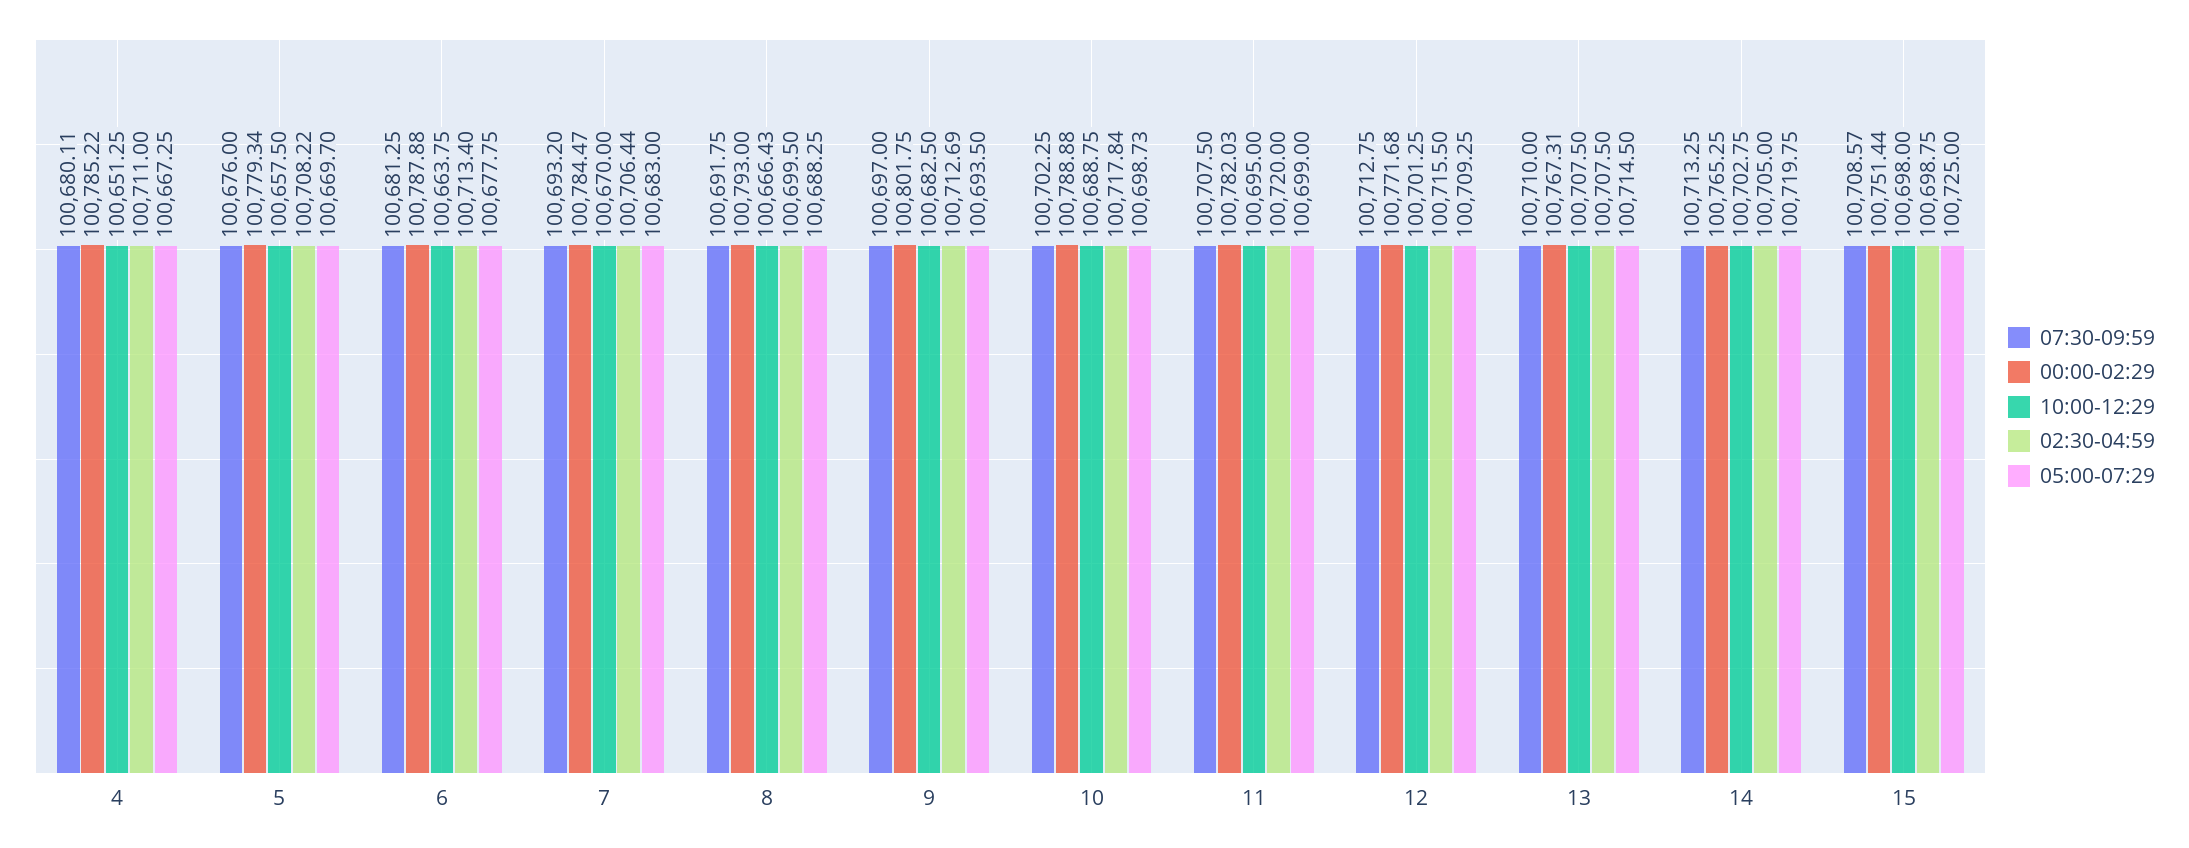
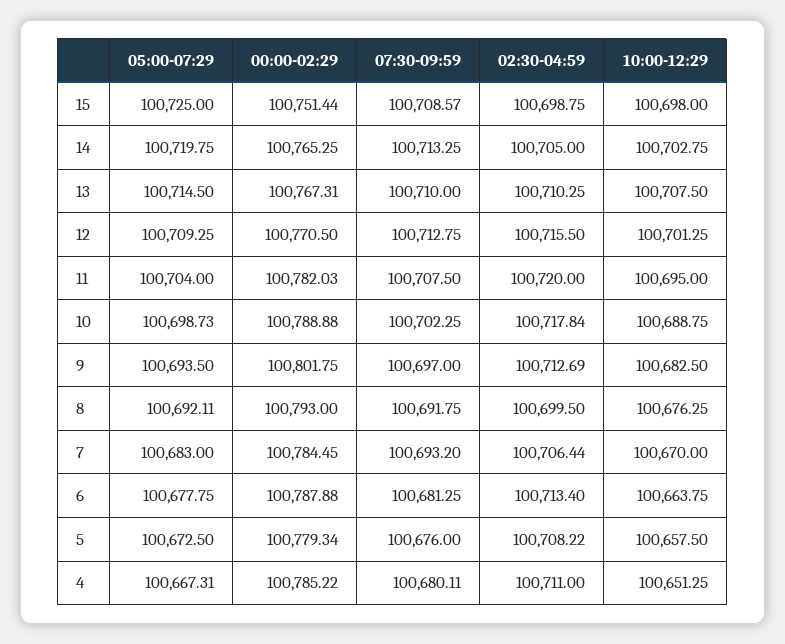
  {
    "07:30-09:59": {
      "4": 100680.11,
      "5": 100676,
      "6": 100681.25,
      "7": 100693.2,
      "8": 100691.75,
      "9": 100697,
      "10": 100702.25,
      "11": 100707.5,
      "12": 100712.75,
      "13": 100710,
      "14": 100713.25,
      "15": 100708.57
    },
    "00:00-02:29": {
      "4": 100785.22,
      "5": 100779.34,
      "6": 100787.88,
-     "7": 100784.47,
+     "7": 100784.45,
      "8": 100793,
      "9": 100801.75,
      "10": 100788.88,
      "11": 100782.03,
-     "12": 100771.68,
+     "12": 100770.5,
      "13": 100767.31,
      "14": 100765.25,
      "15": 100751.44
    },
    "10:00-12:29": {
      "4": 100651.25,
      "5": 100657.5,
      "6": 100663.75,
      "7": 100670,
-     "8": 100666.43,
+     "8": 100676.25,
      "9": 100682.5,
      "10": 100688.75,
      "11": 100695,
      "12": 100701.25,
      "13": 100707.5,
      "14": 100702.75,
      "15": 100698
    },
    "02:30-04:59": {
      "4": 100711,
      "5": 100708.22,
      "6": 100713.4,
      "7": 100706.44,
      "8": 100699.5,
      "9": 100712.69,
      "10": 100717.84,
      "11": 100720,
      "12": 100715.5,
-     "13": 100707.5,
+     "13": 100710.25,
      "14": 100705,
      "15": 100698.75
    },
    "05:00-07:29": {
-     "4": 100667.25,
+     "4": 100667.31,
-     "5": 100669.7,
+     "5": 100672.5,
      "6": 100677.75,
      "7": 100683,
-     "8": 100688.25,
+     "8": 100692.11,
      "9": 100693.5,
      "10": 100698.73,
-     "11": 100699,
+     "11": 100704,
      "12": 100709.25,
      "13": 100714.5,
      "14": 100719.75,
      "15": 100725
    }
  }

